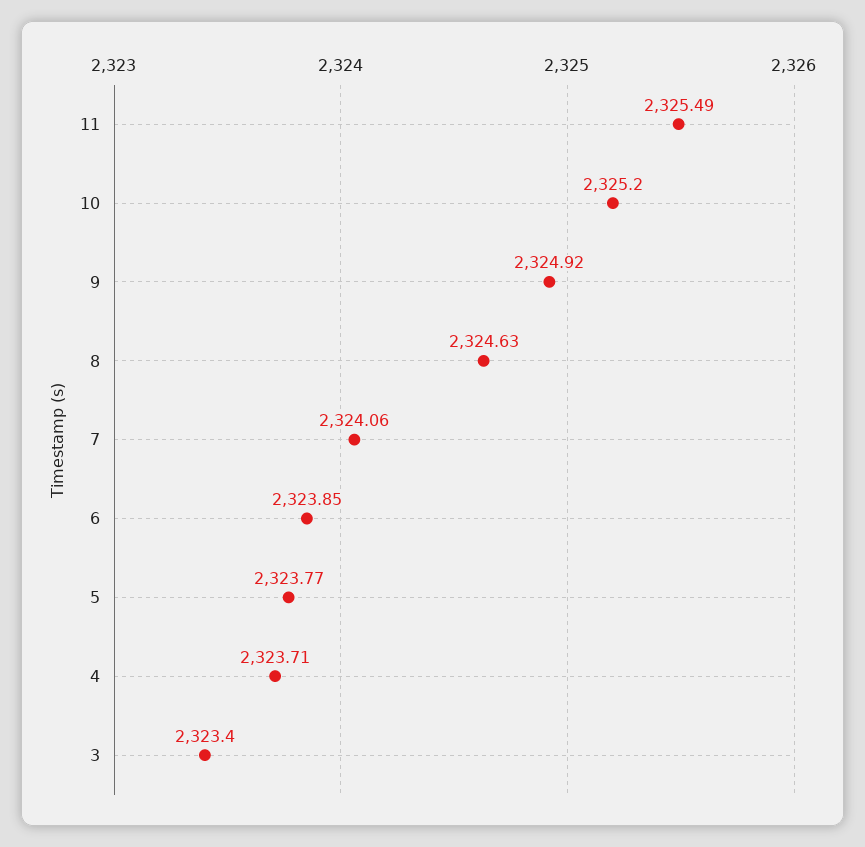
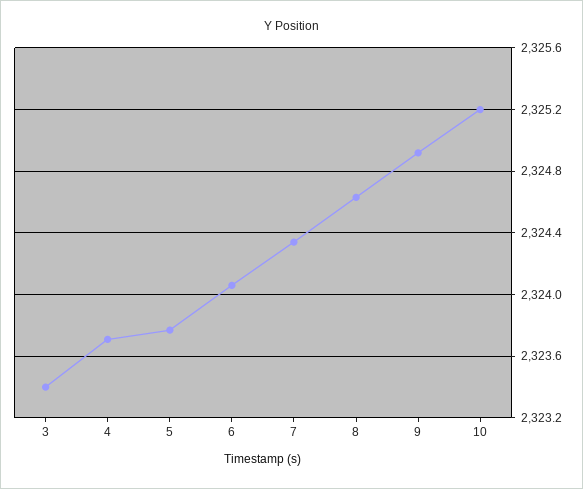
  {
-   "11": 2325.49,
    "10": 2325.2,
    "9": 2324.92,
    "8": 2324.63,
-   "7": 2324.06,
+   "7": 2324.35,
-   "6": 2323.85,
+   "6": 2324.05,
    "5": 2323.77,
    "4": 2323.71,
    "3": 2323.4
  }

